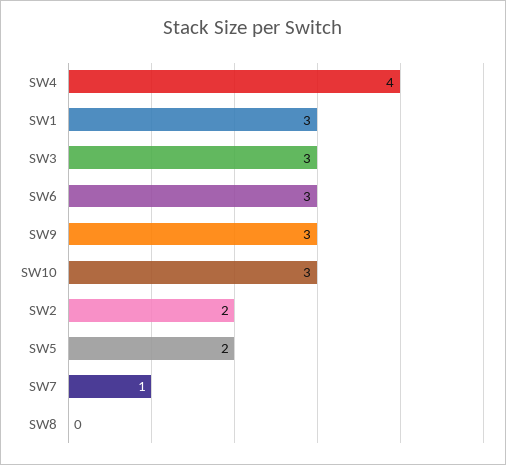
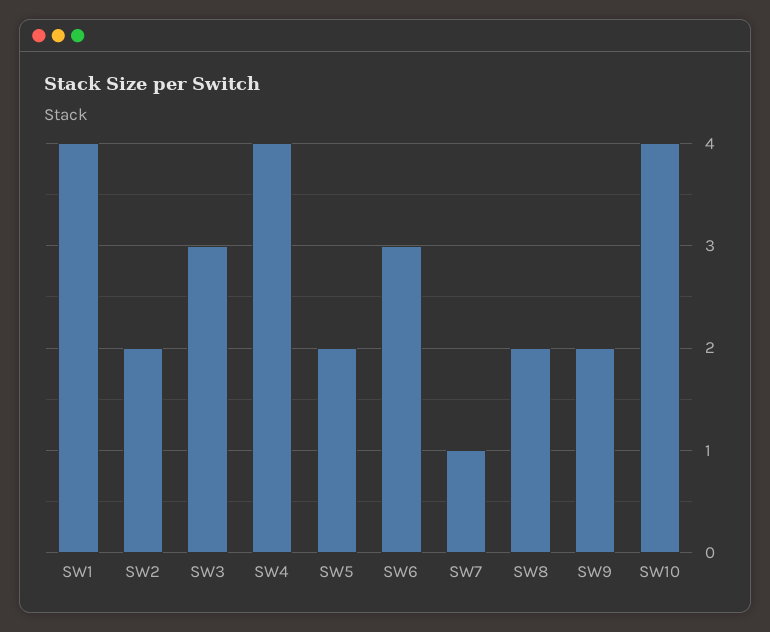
  {
    "SW4": 4,
-   "SW1": 3,
+   "SW1": 4,
    "SW3": 3,
    "SW6": 3,
-   "SW9": 3,
+   "SW9": 2,
-   "SW10": 3,
+   "SW10": 4,
    "SW2": 2,
    "SW5": 2,
    "SW7": 1,
-   "SW8": 0
+   "SW8": 2
  }

